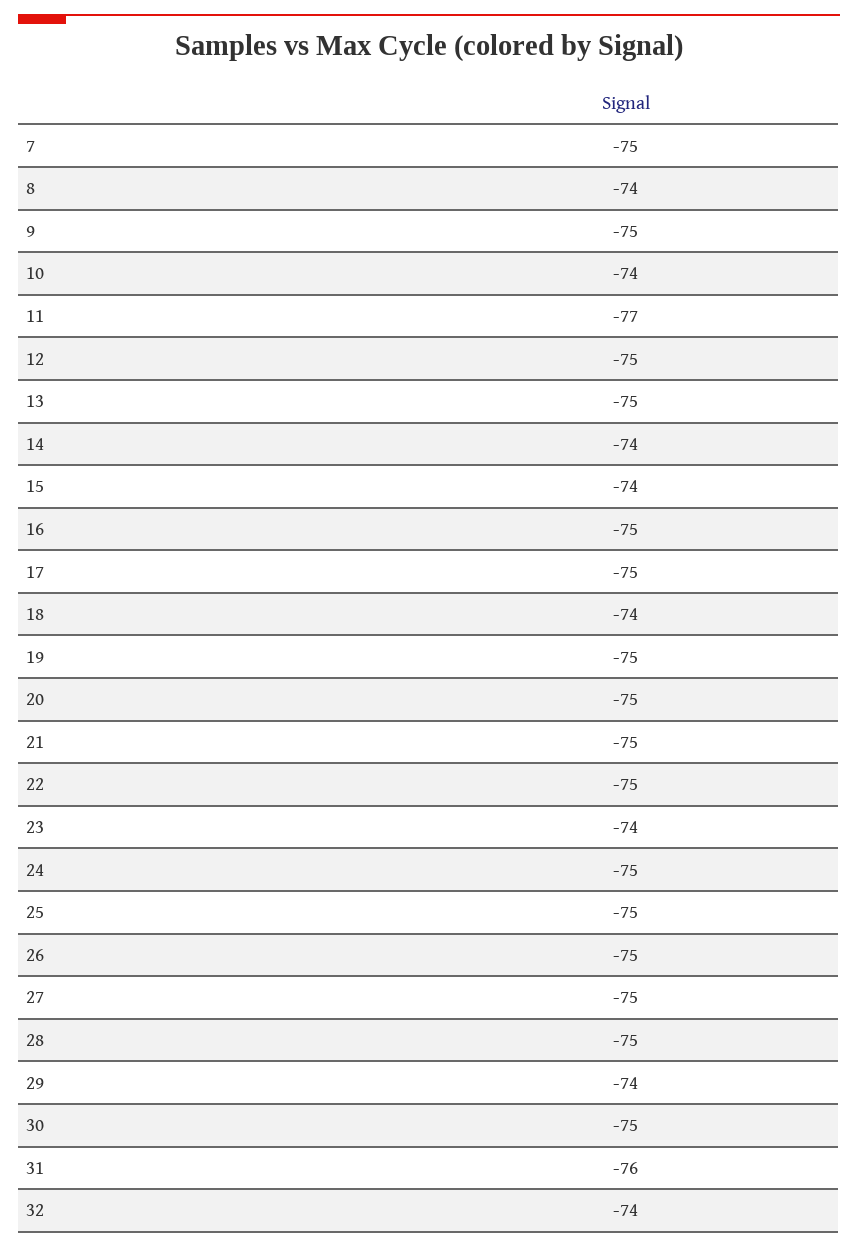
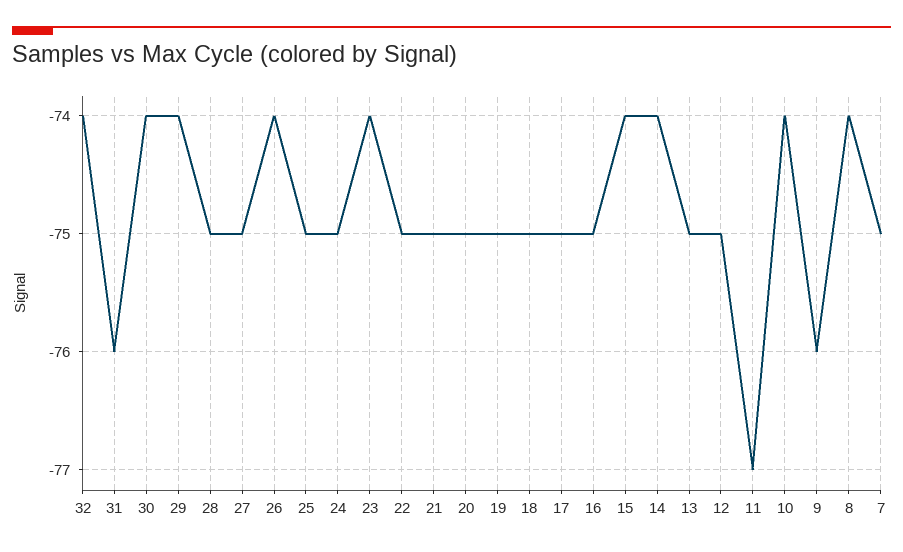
  {
    "7": -75,
    "8": -74,
-   "9": -75,
+   "9": -76,
    "10": -74,
    "11": -77,
    "12": -75,
    "13": -75,
    "14": -74,
    "15": -74,
    "16": -75,
    "17": -75,
-   "18": -74,
+   "18": -75,
    "19": -75,
    "20": -75,
    "21": -75,
    "22": -75,
    "23": -74,
    "24": -75,
    "25": -75,
-   "26": -75,
+   "26": -74,
    "27": -75,
    "28": -75,
    "29": -74,
-   "30": -75,
+   "30": -74,
    "31": -76,
    "32": -74
  }

